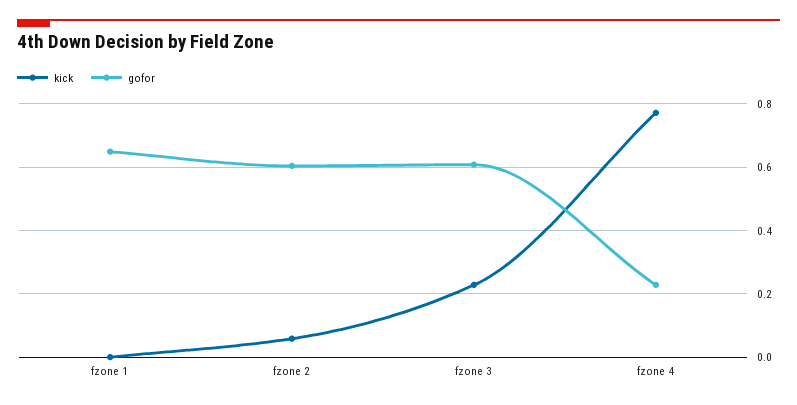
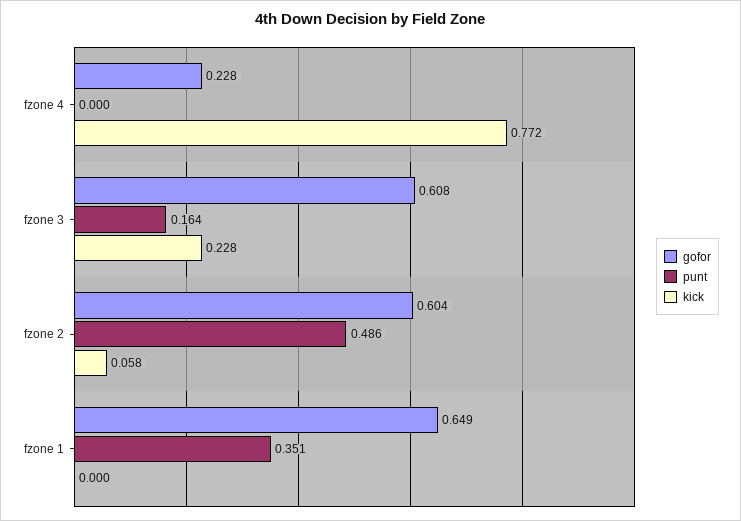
  {
    "kick": {
      "fzone 1": 0,
      "fzone 2": 0.058,
      "fzone 3": 0.228,
      "fzone 4": 0.772
    },
    "gofor": {
      "fzone 1": 0.649,
      "fzone 2": 0.604,
      "fzone 3": 0.608,
      "fzone 4": 0.228
-   }
+   },
+   "punt": {
+     "fzone 4": 0,
+     "fzone 3": 0.164,
+     "fzone 2": 0.486,
+     "fzone 1": 0.351
+   }
  }

